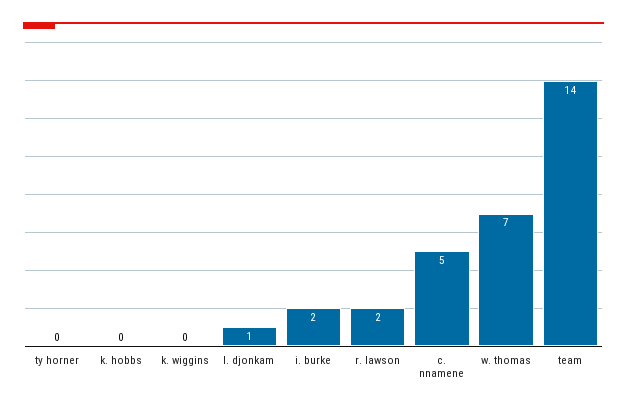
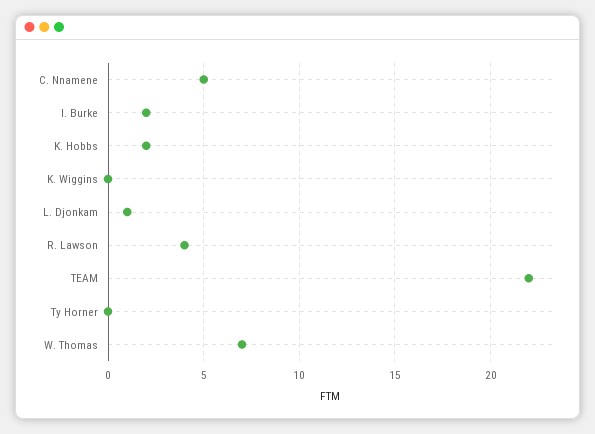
  {
    "ty horner": 0,
-   "k. hobbs": 0,
+   "k. hobbs": 2,
    "k. wiggins": 0,
    "l. djonkam": 1,
    "i. burke": 2,
-   "r. lawson": 2,
+   "r. lawson": 4,
    "c. nnamene": 5,
    "w. thomas": 7,
-   "team": 14
+   "team": 22
  }

